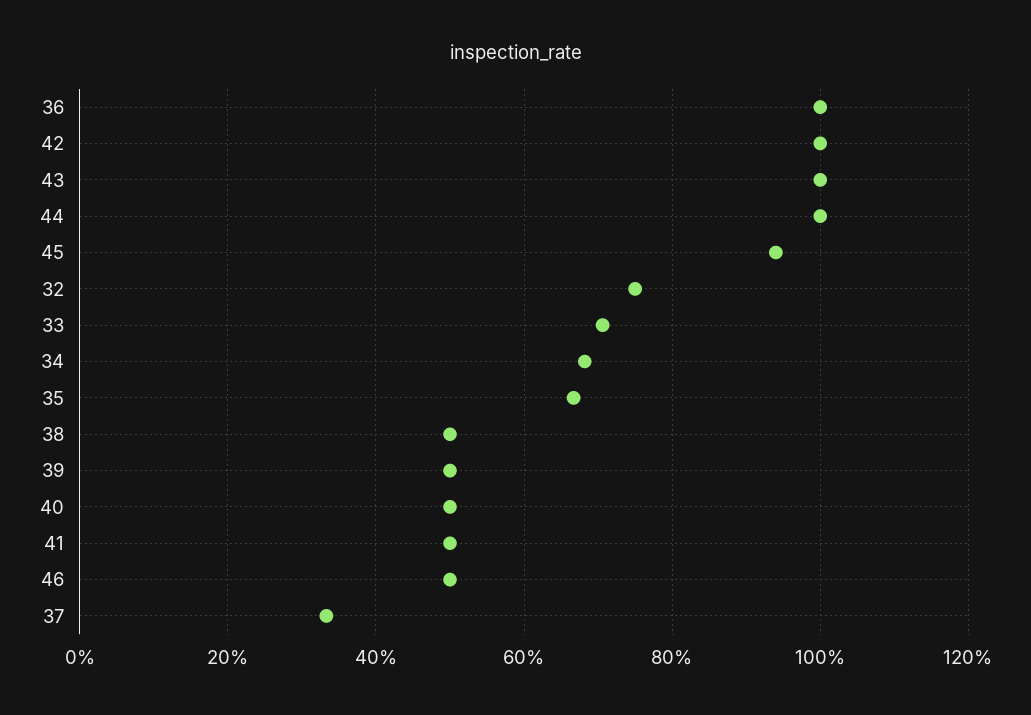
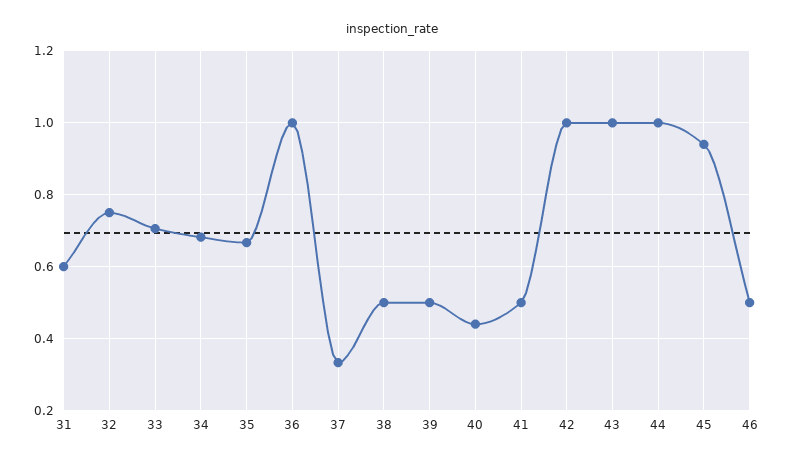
  {
    "36": 1,
    "42": 1,
    "43": 1,
    "44": 1,
    "45": 0.94,
    "32": 0.76,
    "33": 0.7,
    "34": 0.68,
    "35": 0.66,
    "38": 0.5,
    "39": 0.5,
-   "40": 0.5,
+   "40": 0.44,
    "41": 0.5,
    "46": 0.5,
-   "37": 0.34
+   "37": 0.34,
+   "31": 0.6
  }

